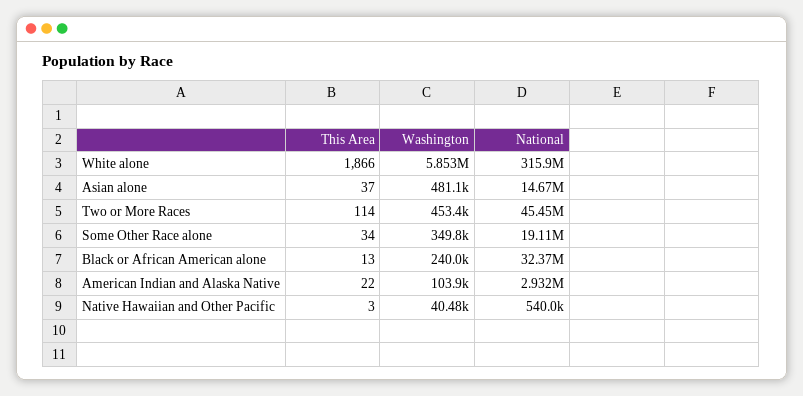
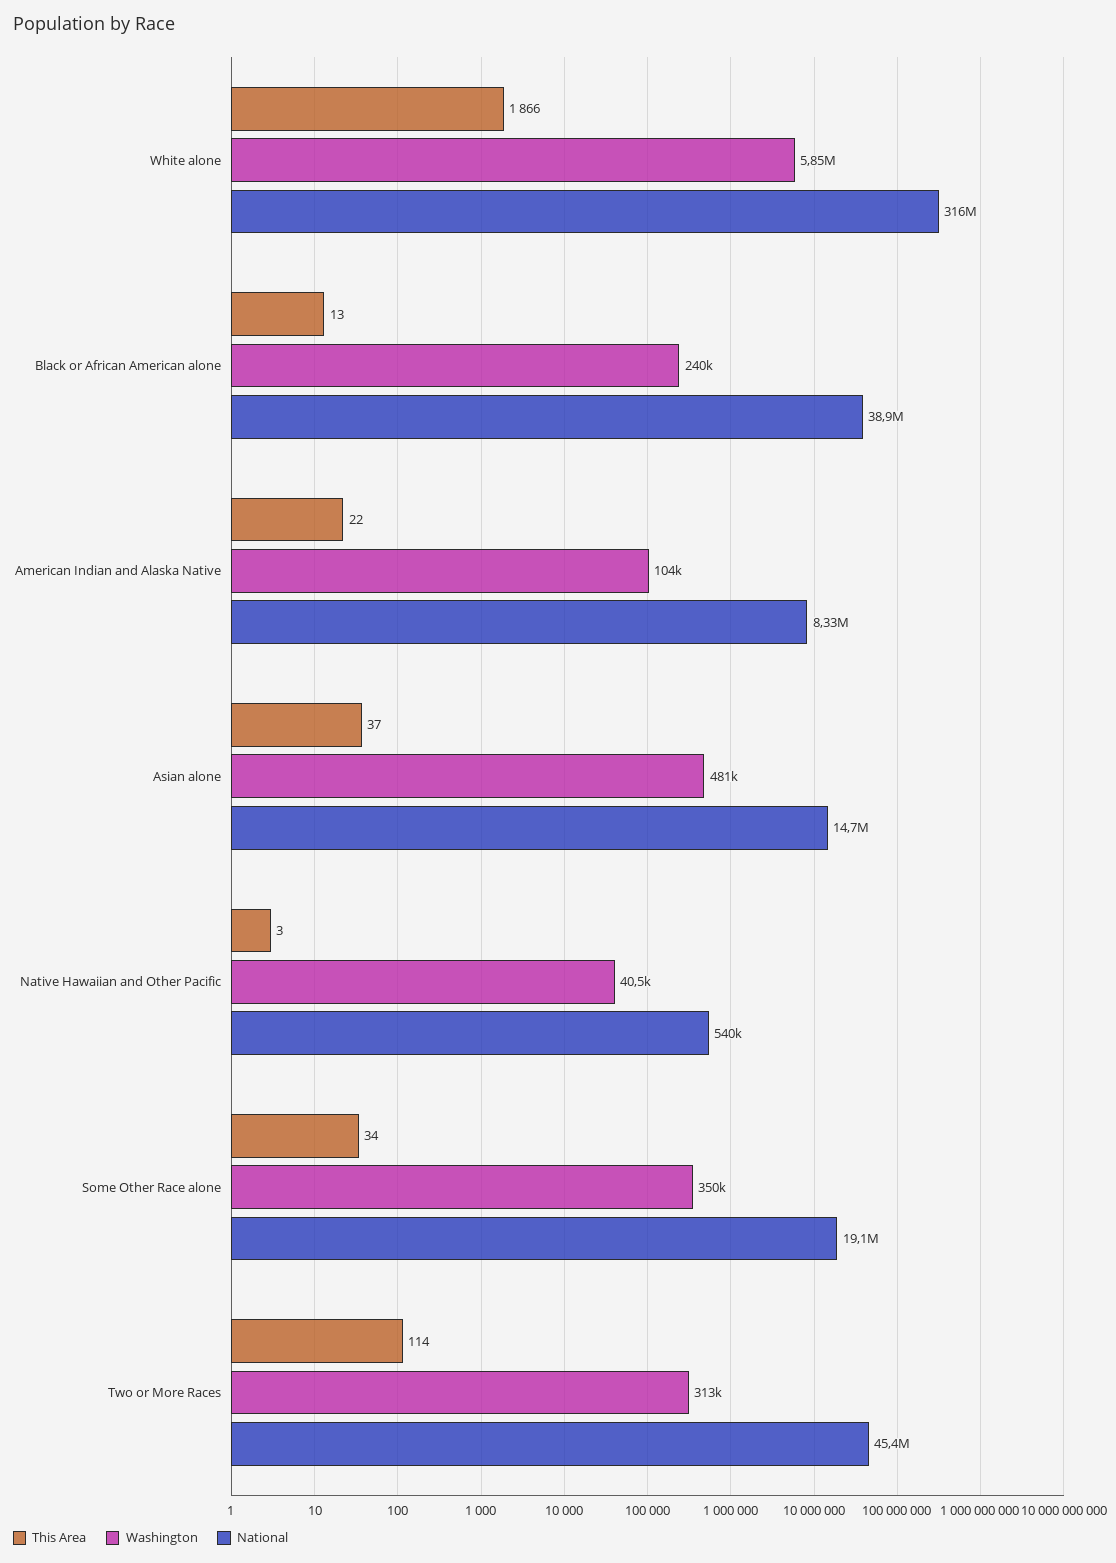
  {
    "This Area": {
      "White alone": 1866,
      "Asian alone": 37,
      "Two or More Races": 114,
      "Some Other Race alone": 34,
      "Black or African American alone": 13,
      "American Indian and Alaska Native": 22,
      "Native Hawaiian and Other Pacific": 3
    },
    "Washington": {
      "White alone": 5853000,
      "Asian alone": 481100,
-     "Two or More Races": 453400,
+     "Two or More Races": 313000,
      "Some Other Race alone": 349800,
      "Black or African American alone": 240000,
      "American Indian and Alaska Native": 103900,
      "Native Hawaiian and Other Pacific": 40480
    },
    "National": {
      "White alone": 315900000,
      "Asian alone": 14670000,
      "Two or More Races": 45450000,
      "Some Other Race alone": 19110000,
-     "Black or African American alone": 32370000,
+     "Black or African American alone": 38900000,
-     "American Indian and Alaska Native": 2932000,
+     "American Indian and Alaska Native": 8330000,
      "Native Hawaiian and Other Pacific": 540000
    }
  }

